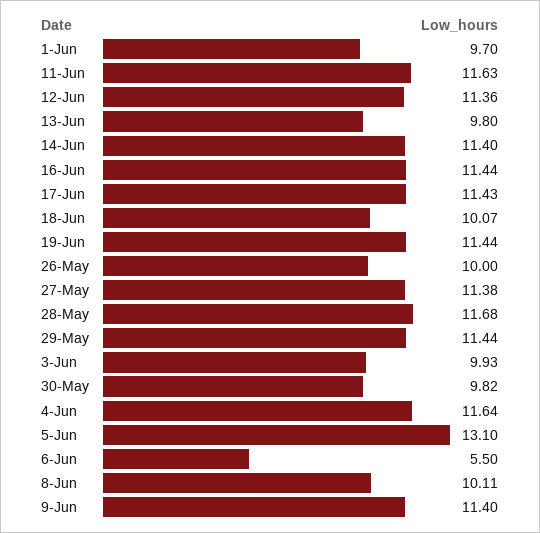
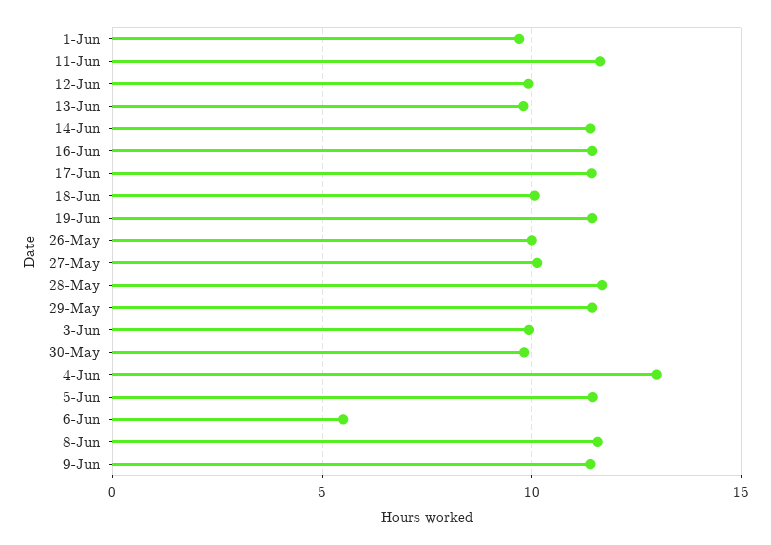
  {
    "1-Jun": 9.7,
    "11-Jun": 11.63,
-   "12-Jun": 11.36,
+   "12-Jun": 10,
    "13-Jun": 9.8,
    "14-Jun": 11.4,
    "16-Jun": 11.44,
    "17-Jun": 11.43,
    "18-Jun": 10.07,
    "19-Jun": 11.44,
    "26-May": 10,
-   "27-May": 11.38,
+   "27-May": 10,
    "28-May": 11.68,
    "29-May": 11.44,
    "3-Jun": 9.93,
    "30-May": 9.82,
-   "4-Jun": 11.64,
+   "4-Jun": 13,
-   "5-Jun": 13.1,
+   "5-Jun": 11.5,
    "6-Jun": 5.5,
-   "8-Jun": 10.11,
+   "8-Jun": 11.5,
    "9-Jun": 11.4
  }

